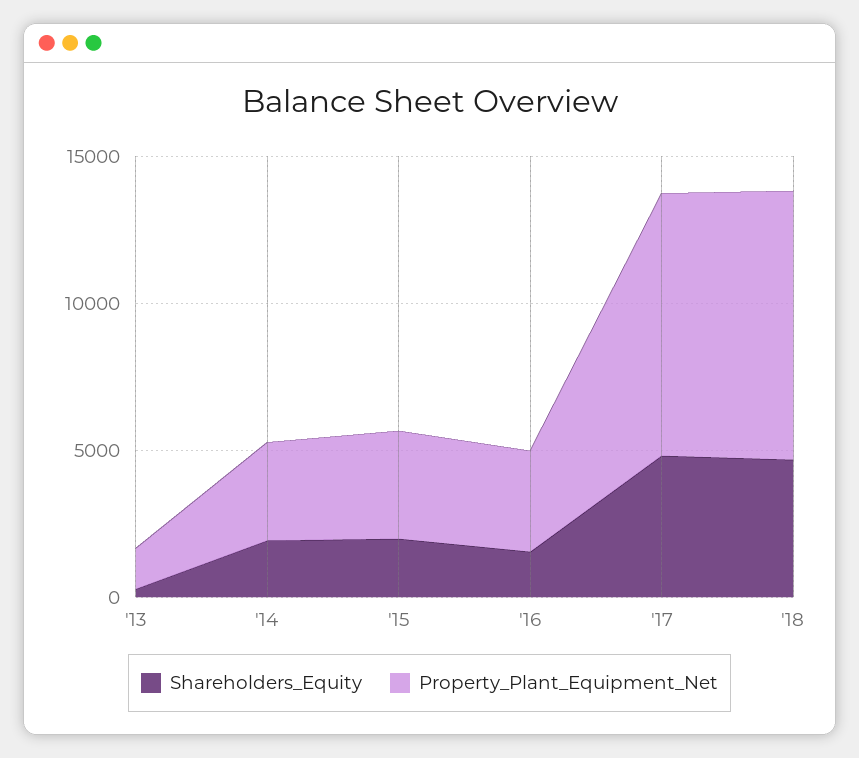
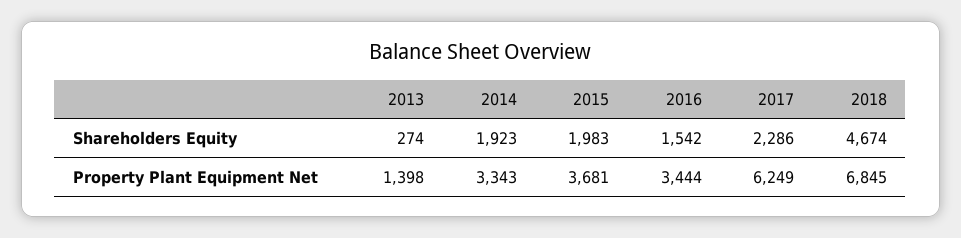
  {
    "Shareholders_Equity": {
      "'13": 274,
      "'14": 1923,
      "'15": 1983,
      "'16": 1542,
-     "'17": 5000,
+     "'17": 2286,
      "'18": 4674
    },
    "Property_Plant_Equipment_Net": {
      "'13": 1398,
      "'14": 3343,
      "'15": 3681,
      "'16": 3444,
-     "'17": 9000,
+     "'17": 6249,
-     "'18": 9000
+     "'18": 6845
    }
  }

